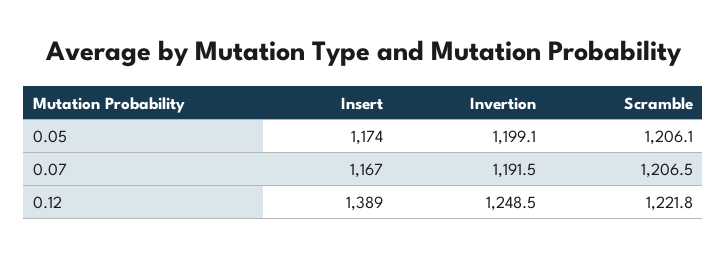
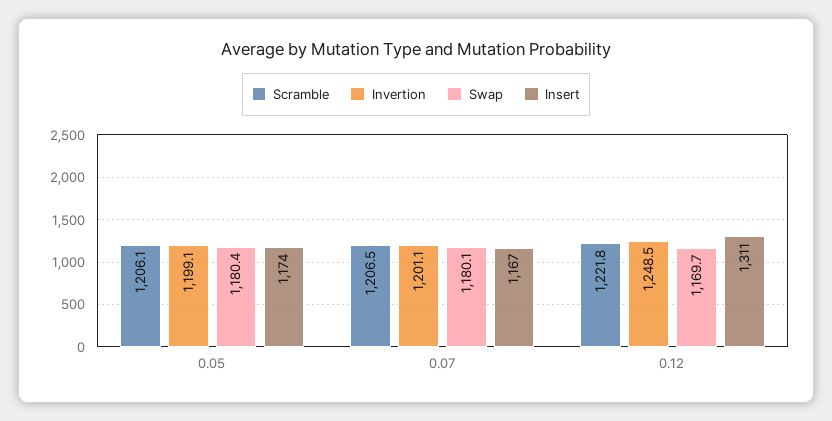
  {
    "Insert": {
      "0.05": 1174,
      "0.07": 1167,
-     "0.12": 1389
+     "0.12": 1311
    },
    "Invertion": {
      "0.05": 1199.1,
-     "0.07": 1191.5,
+     "0.07": 1201.1,
      "0.12": 1248.5
    },
    "Scramble": {
      "0.05": 1206.1,
      "0.07": 1206.5,
      "0.12": 1221.8
-   }
+   },
+   "Swap": {
+     "0.05": 1180.4,
+     "0.07": 1180.1,
+     "0.12": 1169.7
+   }
  }

